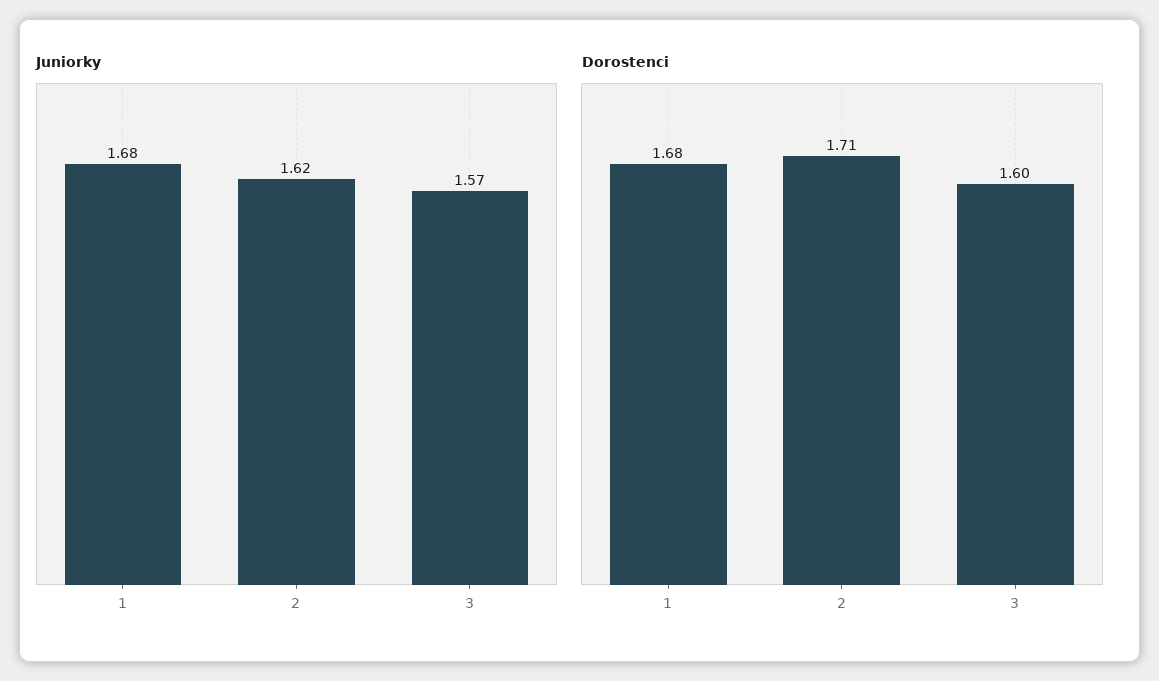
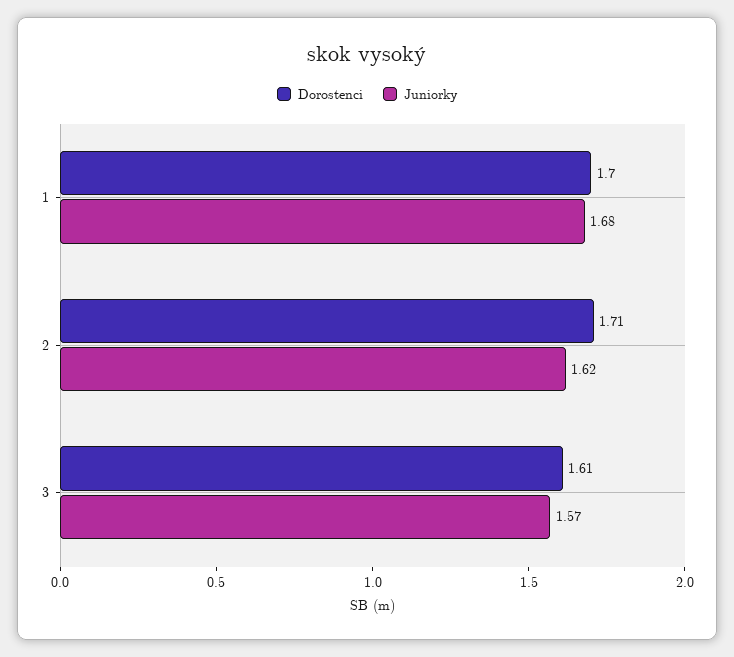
  {
    "Juniorky": {
      "1": 1.68,
      "2": 1.62,
      "3": 1.57
    },
    "Dorostenci": {
-     "1": 1.68,
+     "1": 1.7,
      "2": 1.71,
-     "3": 1.6
+     "3": 1.61
    }
  }

